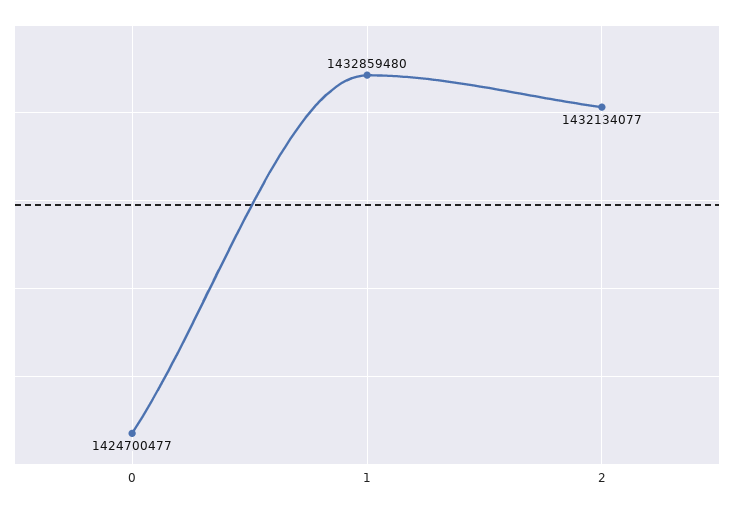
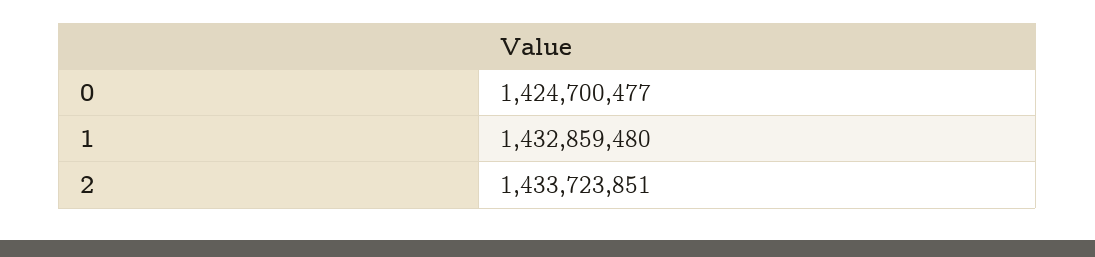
  {
    "0": 1424700477,
    "1": 1432859480,
-   "2": 1432134077
+   "2": 1433723851
  }

